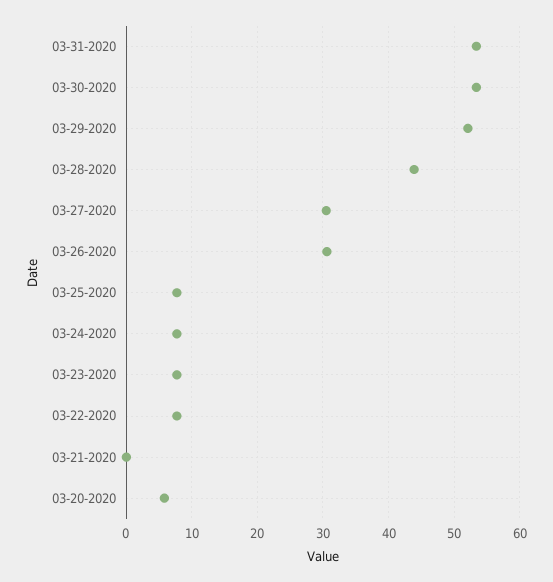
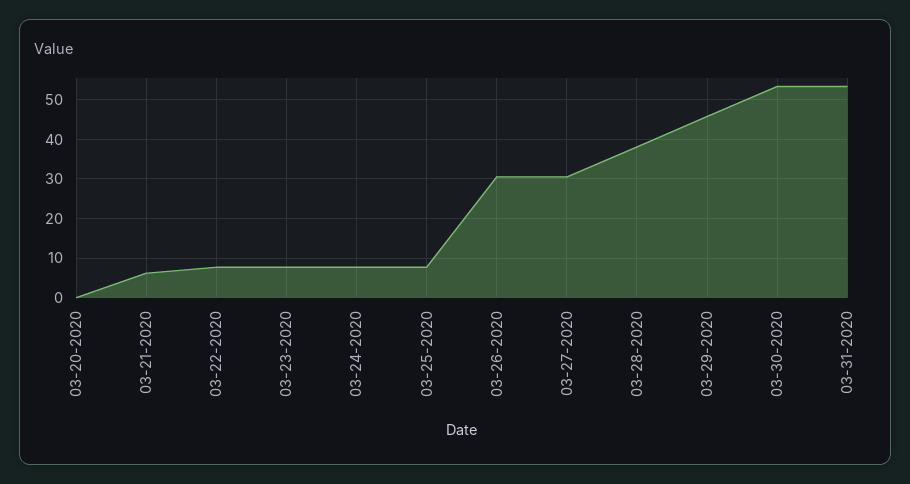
  {
    "03-31-2020": 53,
    "03-30-2020": 53,
-   "03-29-2020": 52,
+   "03-29-2020": 46,
-   "03-28-2020": 44,
+   "03-28-2020": 38,
    "03-27-2020": 31,
    "03-26-2020": 31,
    "03-25-2020": 8,
    "03-24-2020": 8,
    "03-23-2020": 8,
    "03-22-2020": 8,
-   "03-21-2020": 0,
+   "03-21-2020": 6,
-   "03-20-2020": 6
+   "03-20-2020": 0
  }

